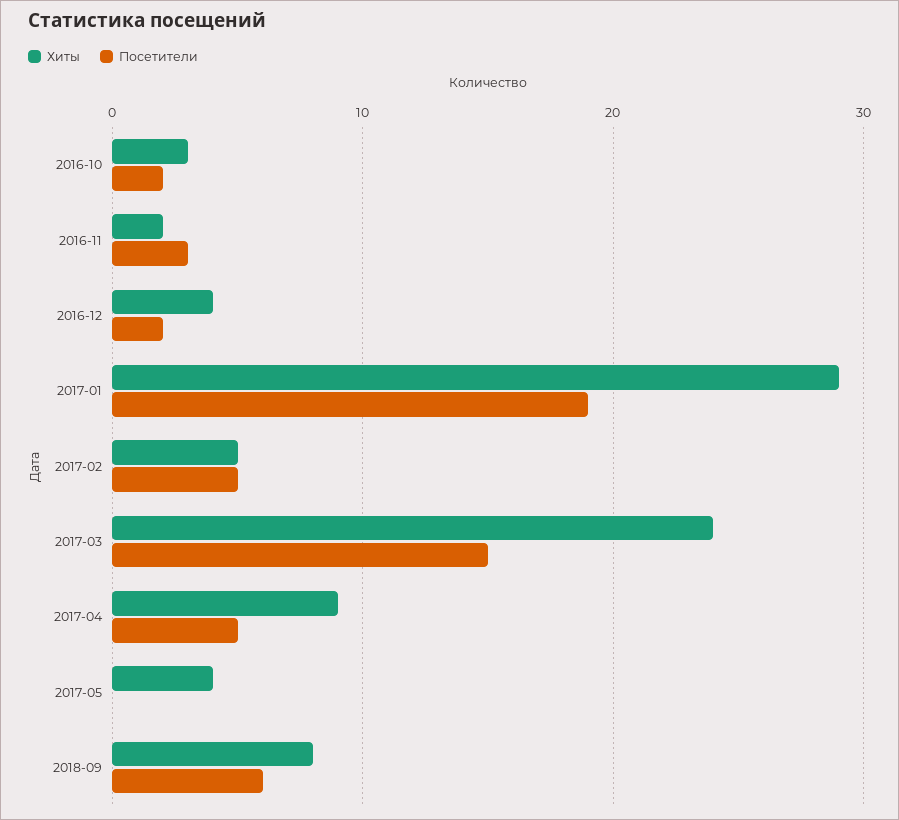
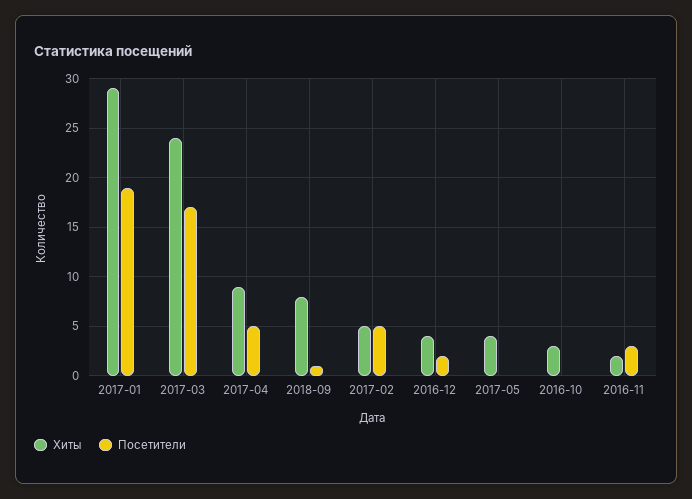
  {
    "Хиты": {
      "2016-10": 3,
      "2016-11": 2,
      "2016-12": 4,
      "2017-01": 29,
      "2017-02": 5,
      "2017-03": 24,
      "2017-04": 9,
      "2017-05": 4,
      "2018-09": 8
    },
    "Посетители": {
-     "2016-10": 2,
+     "2016-10": 0,
      "2016-11": 3,
      "2016-12": 2,
      "2017-01": 19,
      "2017-02": 5,
-     "2017-03": 15,
+     "2017-03": 17,
      "2017-04": 5,
      "2017-05": 0,
-     "2018-09": 6
+     "2018-09": 1
    }
  }

